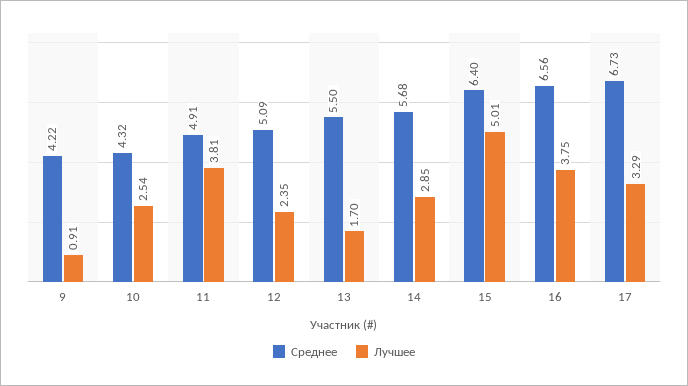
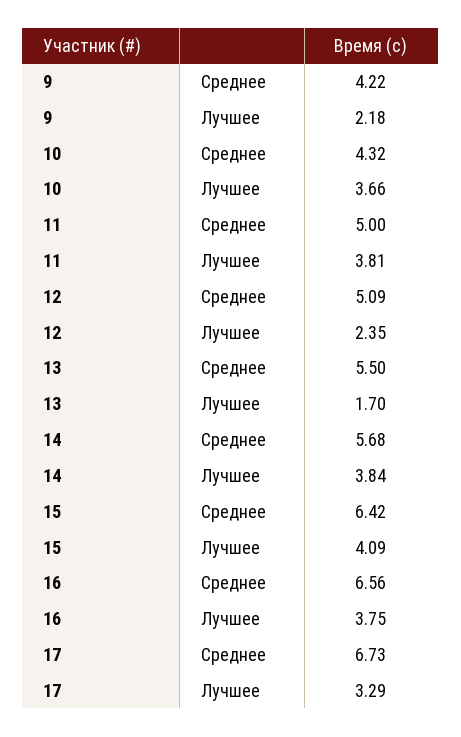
  {
    "Среднее": {
      "9": 4.22,
      "10": 4.32,
-     "11": 4.91,
+     "11": 5,
      "12": 5.09,
      "13": 5.5,
      "14": 5.68,
-     "15": 6.4,
+     "15": 6.42,
      "16": 6.56,
      "17": 6.73
    },
    "Лучшее": {
-     "9": 0.91,
+     "9": 2.18,
-     "10": 2.54,
+     "10": 3.66,
      "11": 3.81,
      "12": 2.35,
      "13": 1.7,
-     "14": 2.85,
+     "14": 3.84,
-     "15": 5.01,
+     "15": 4.09,
      "16": 3.75,
      "17": 3.29
    }
  }

